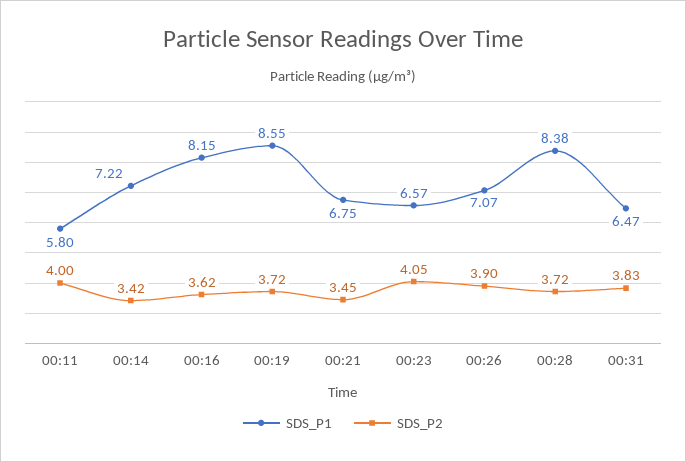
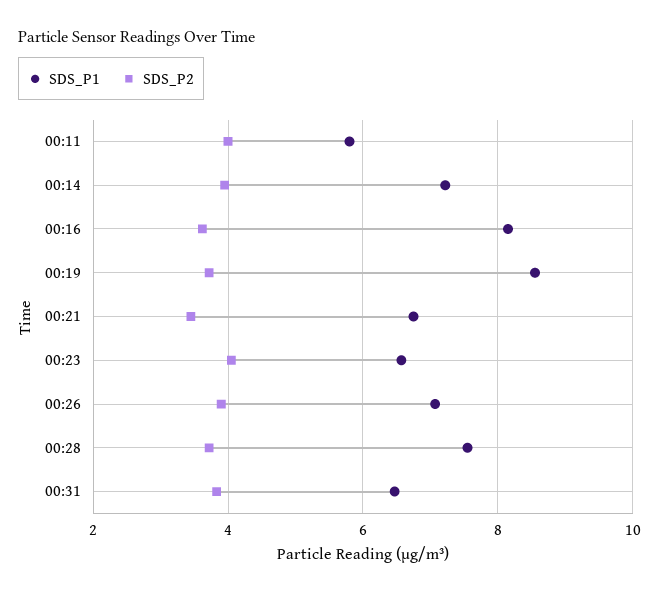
  {
    "SDS_P1": {
      "00:11": 5.8,
      "00:14": 7.22,
      "00:16": 8.15,
      "00:19": 8.55,
      "00:21": 6.75,
      "00:23": 6.57,
      "00:26": 7.07,
-     "00:28": 8.38,
+     "00:28": 7.6,
      "00:31": 6.47
    },
    "SDS_P2": {
      "00:11": 4,
-     "00:14": 3.42,
+     "00:14": 4,
      "00:16": 3.62,
      "00:19": 3.72,
      "00:21": 3.45,
      "00:23": 4.05,
      "00:26": 3.9,
      "00:28": 3.72,
      "00:31": 3.83
    }
  }

